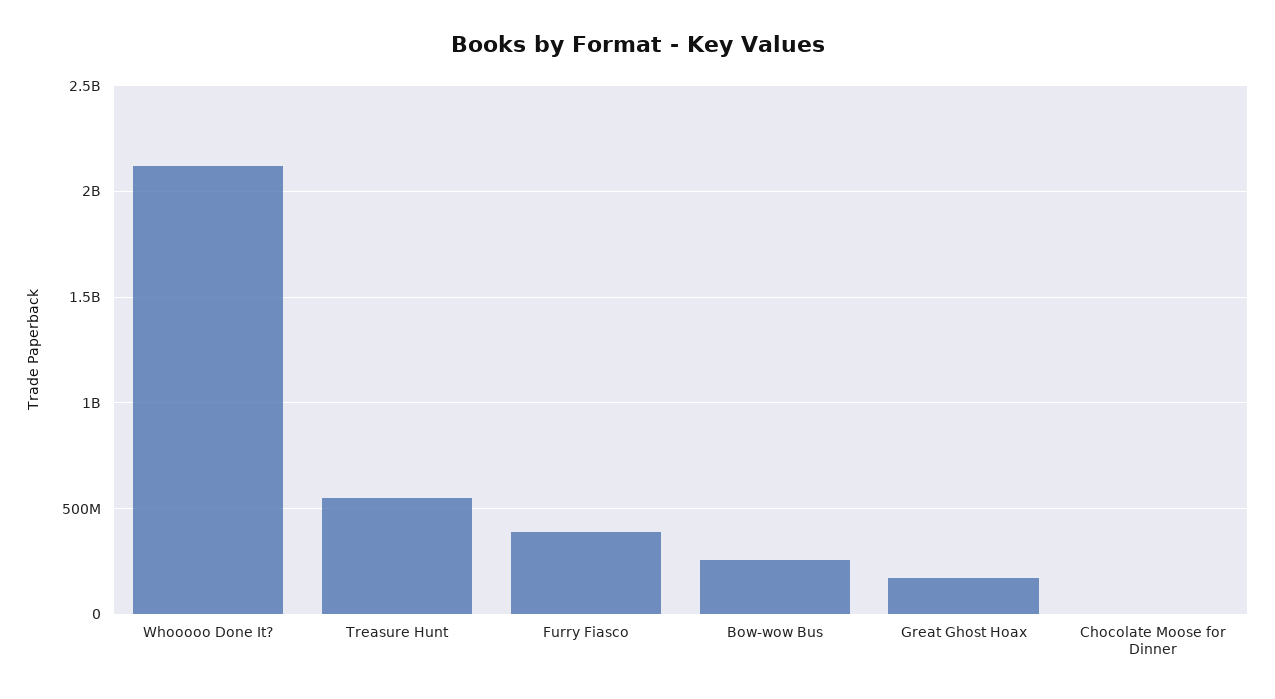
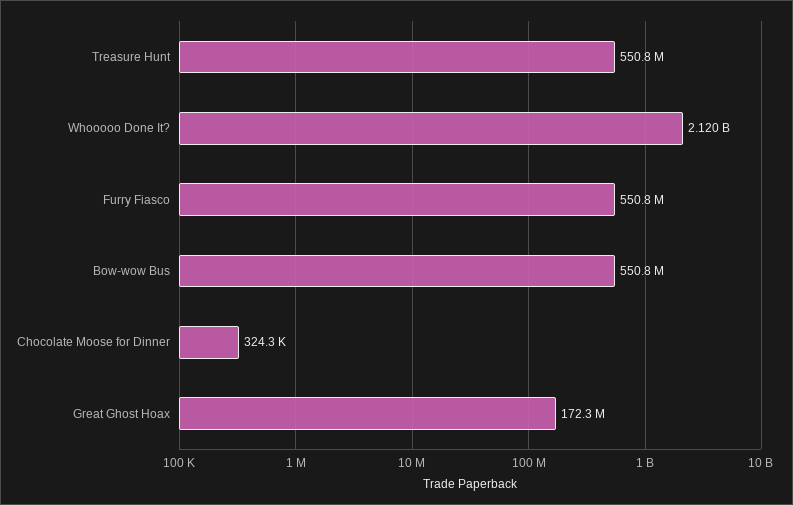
  {
    "Whooooo Done It?": 2120000000,
    "Treasure Hunt": 550800000,
-   "Furry Fiasco": 400000000,
+   "Furry Fiasco": 550800000,
-   "Bow-wow Bus": 250000000,
+   "Bow-wow Bus": 550800000,
    "Great Ghost Hoax": 172300000,
    "Chocolate Moose for Dinner": 324300
  }

